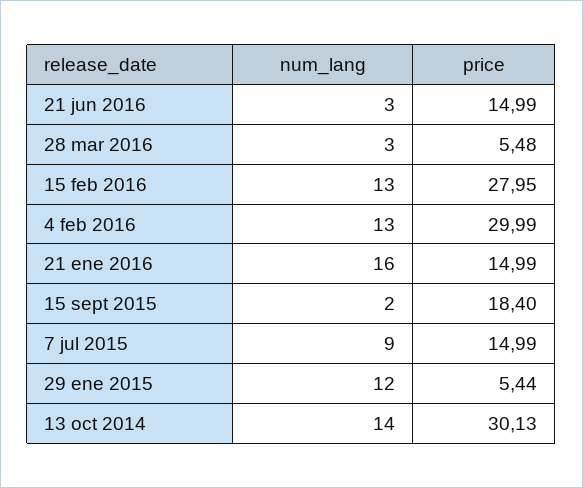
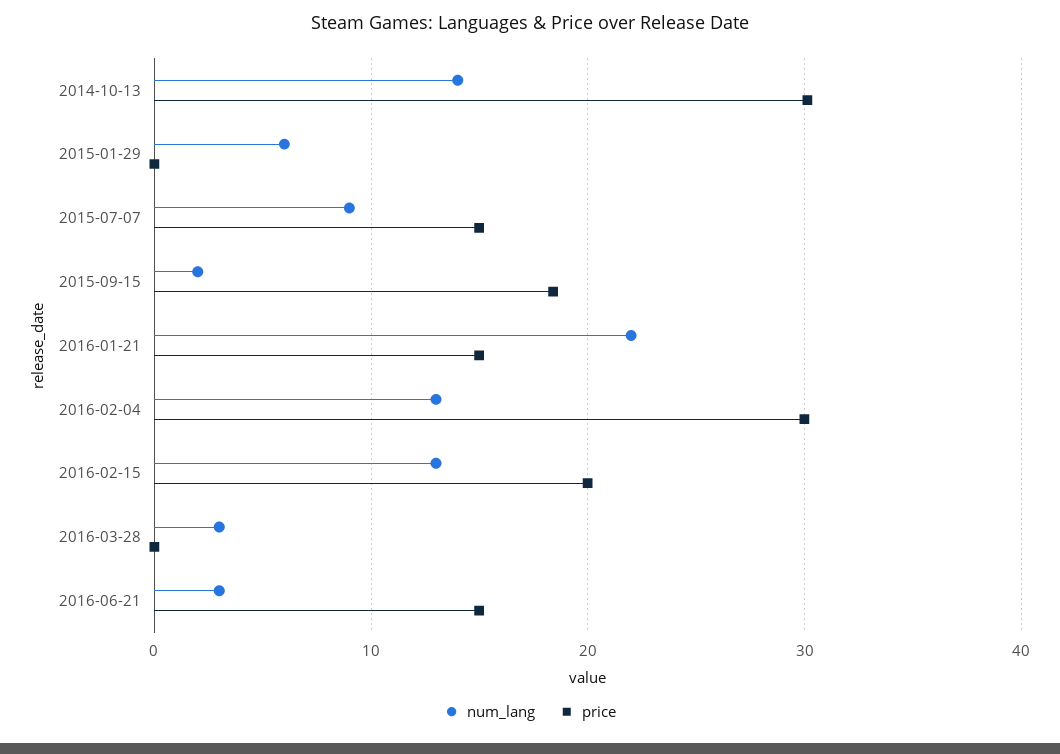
  {
    "num_lang": {
      "21 jun 2016": 3,
      "28 mar 2016": 3,
      "15 feb 2016": 13,
      "4 feb 2016": 13,
-     "21 ene 2016": 16,
+     "21 ene 2016": 22,
      "15 sept 2015": 2,
      "7 jul 2015": 9,
-     "29 ene 2015": 12,
+     "29 ene 2015": 6,
      "13 oct 2014": 14
    },
    "price": {
      "21 jun 2016": 14.99,
-     "28 mar 2016": 5.48,
+     "28 mar 2016": 0,
-     "15 feb 2016": 27.95,
+     "15 feb 2016": 20,
      "4 feb 2016": 29.99,
      "21 ene 2016": 14.99,
      "15 sept 2015": 18.4,
      "7 jul 2015": 14.99,
-     "29 ene 2015": 5.44,
+     "29 ene 2015": 0,
      "13 oct 2014": 30.13
    }
  }

